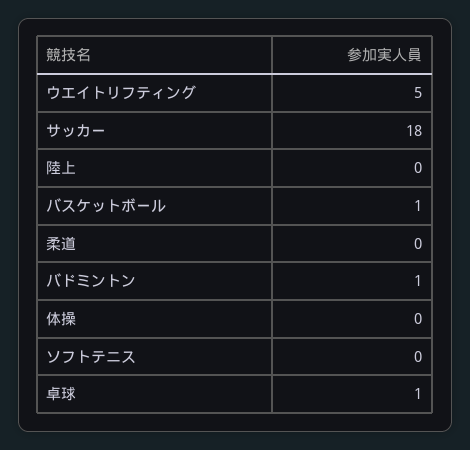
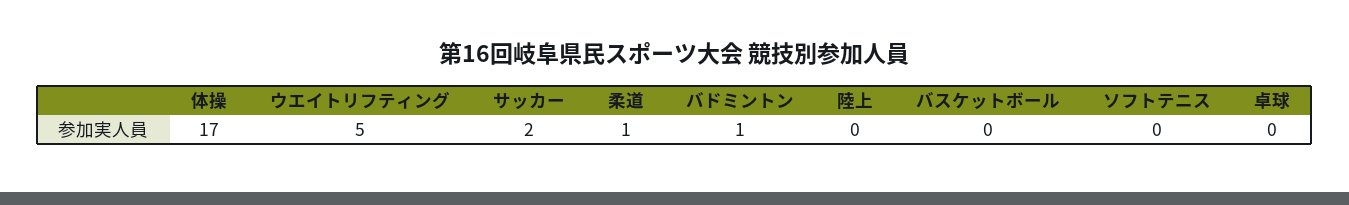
  {
    "ウエイトリフティング": 5,
-   "サッカー": 18,
+   "サッカー": 2,
    "陸上": 0,
-   "バスケットボール": 1,
+   "バスケットボール": 0,
-   "柔道": 0,
+   "柔道": 1,
    "バドミントン": 1,
-   "体操": 0,
+   "体操": 17,
    "ソフトテニス": 0,
-   "卓球": 1
+   "卓球": 0
  }

